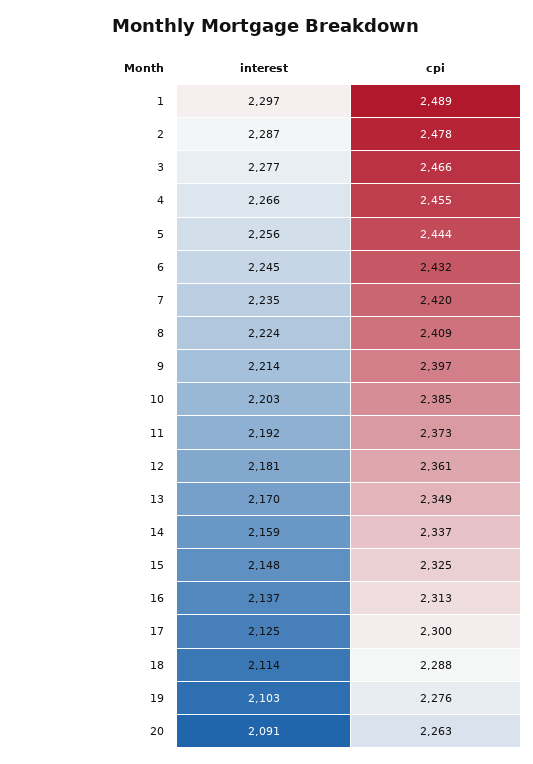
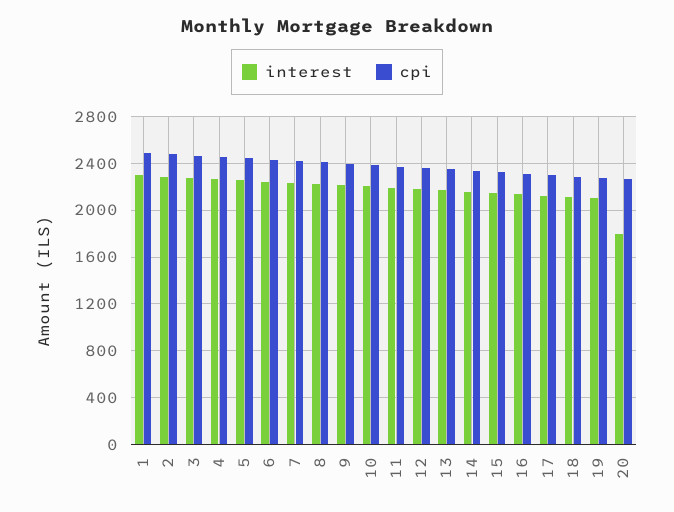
  {
    "interest": {
      "1": 2297,
      "2": 2287,
      "3": 2277,
      "4": 2266,
      "5": 2256,
      "6": 2245,
      "7": 2235,
      "8": 2224,
      "9": 2214,
      "10": 2203,
      "11": 2192,
      "12": 2181,
      "13": 2170,
      "14": 2159,
      "15": 2148,
      "16": 2137,
      "17": 2125,
      "18": 2114,
      "19": 2103,
-     "20": 2091
+     "20": 1800
    },
    "cpi": {
      "1": 2489,
      "2": 2478,
      "3": 2466,
      "4": 2455,
      "5": 2444,
      "6": 2432,
      "7": 2420,
      "8": 2409,
      "9": 2397,
      "10": 2385,
      "11": 2373,
      "12": 2361,
      "13": 2349,
      "14": 2337,
      "15": 2325,
      "16": 2313,
      "17": 2300,
      "18": 2288,
      "19": 2276,
      "20": 2263
    }
  }

